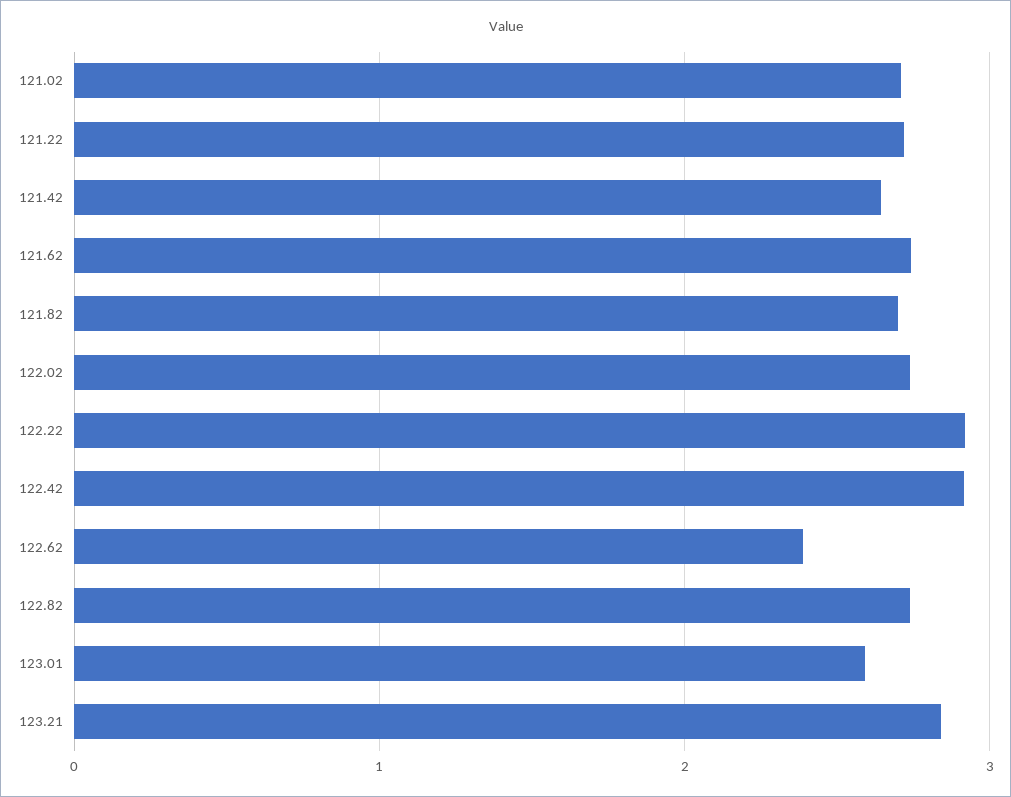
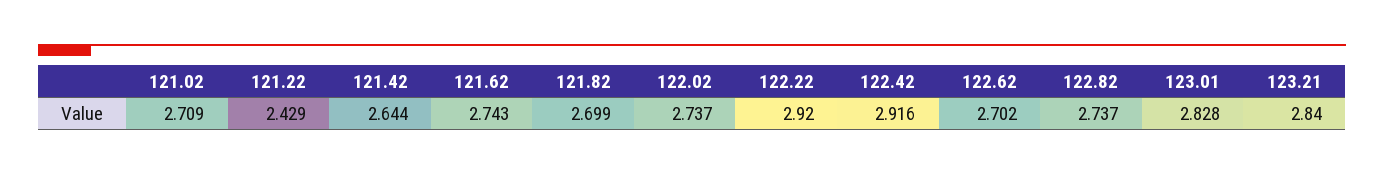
  {
    "121.02": 2.709,
-   "121.22": 2.7,
+   "121.22": 2.429,
    "121.42": 2.644,
    "121.62": 2.743,
    "121.82": 2.699,
    "122.02": 2.737,
    "122.22": 2.92,
    "122.42": 2.916,
-   "122.62": 2.4,
+   "122.62": 2.702,
    "122.82": 2.737,
-   "123.01": 2.6,
+   "123.01": 2.828,
    "123.21": 2.84
  }

